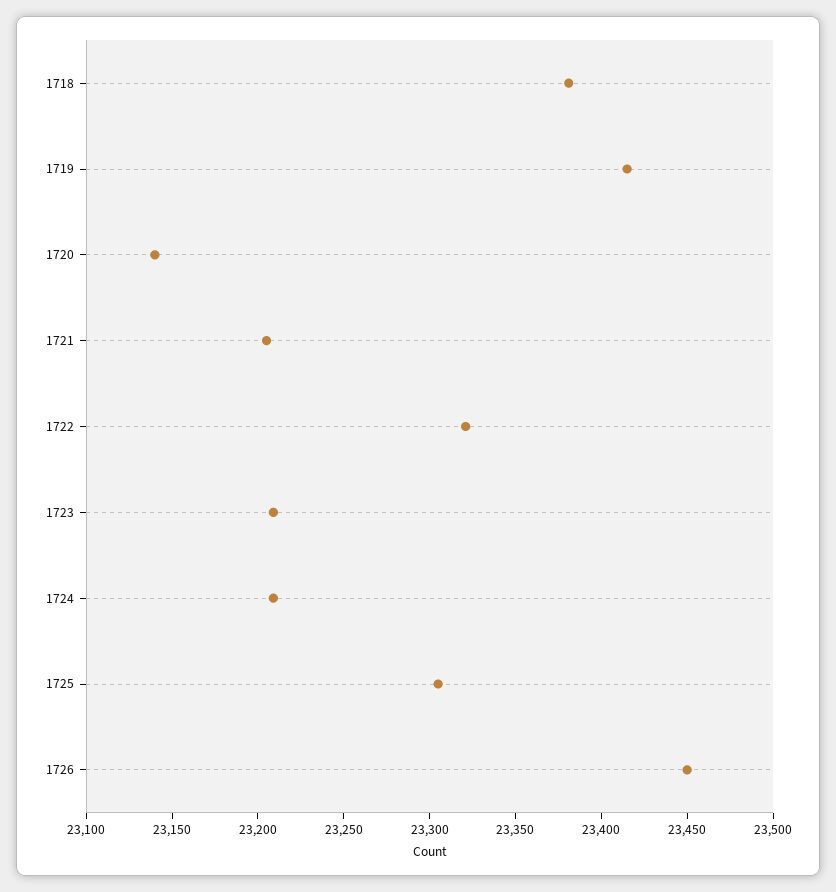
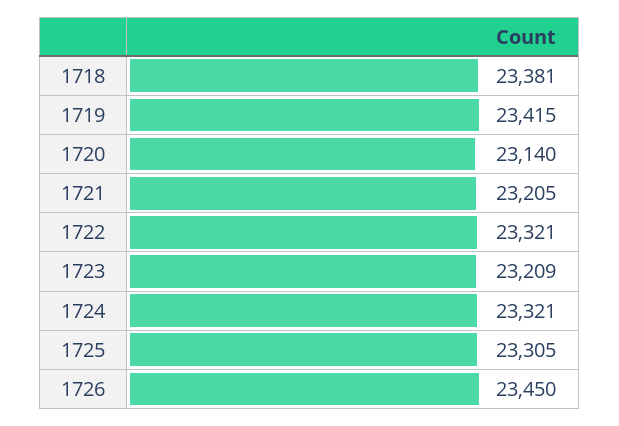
  {
    "1718": 23381,
    "1719": 23415,
    "1720": 23140,
    "1721": 23205,
    "1722": 23321,
    "1723": 23209,
-   "1724": 23210,
+   "1724": 23321,
    "1725": 23305,
    "1726": 23450
  }

